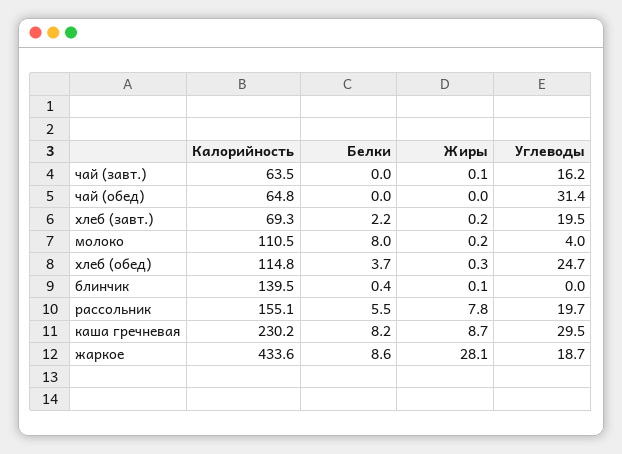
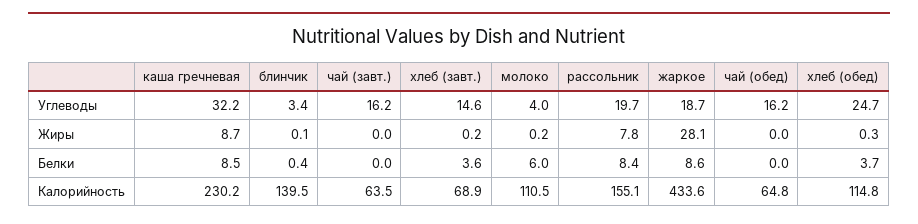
  {
    "Калорийность": {
      "чай (завт.)": 63.5,
      "чай (обед)": 64.8,
-     "хлеб (завт.)": 69.3,
+     "хлеб (завт.)": 68.9,
      "молоко": 110.5,
      "хлеб (обед)": 114.8,
      "блинчик": 139.5,
      "рассольник": 155.1,
      "каша гречневая": 230.2,
      "жаркое": 433.6
    },
    "Белки": {
      "чай (завт.)": 0,
      "чай (обед)": 0,
-     "хлеб (завт.)": 2.2,
+     "хлеб (завт.)": 3.6,
-     "молоко": 8,
+     "молоко": 6,
      "хлеб (обед)": 3.7,
      "блинчик": 0.4,
-     "рассольник": 5.5,
+     "рассольник": 8.4,
-     "каша гречневая": 8.2,
+     "каша гречневая": 8.5,
      "жаркое": 8.6
    },
    "Жиры": {
-     "чай (завт.)": 0.1,
+     "чай (завт.)": 0,
      "чай (обед)": 0,
      "хлеб (завт.)": 0.2,
      "молоко": 0.2,
      "хлеб (обед)": 0.3,
      "блинчик": 0.1,
      "рассольник": 7.8,
      "каша гречневая": 8.7,
      "жаркое": 28.1
    },
    "Углеводы": {
      "чай (завт.)": 16.2,
-     "чай (обед)": 31.4,
+     "чай (обед)": 16.2,
-     "хлеб (завт.)": 19.5,
+     "хлеб (завт.)": 14.6,
      "молоко": 4,
      "хлеб (обед)": 24.7,
-     "блинчик": 0,
+     "блинчик": 3.4,
      "рассольник": 19.7,
-     "каша гречневая": 29.5,
+     "каша гречневая": 32.2,
      "жаркое": 18.7
    }
  }

